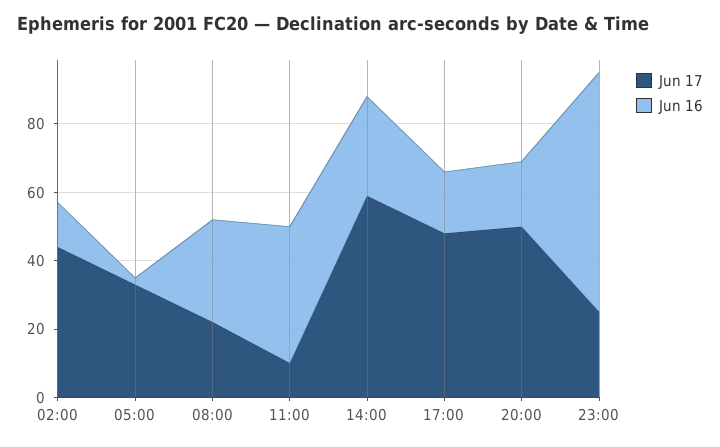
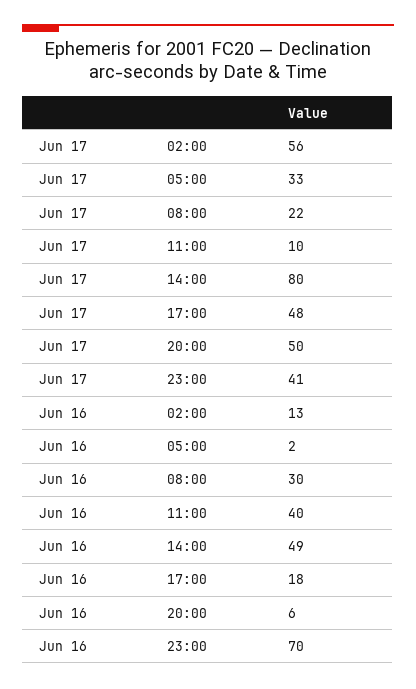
  {
    "Jun 17": {
-     "02:00": 45,
+     "02:00": 56,
      "05:00": 33,
      "08:00": 22,
      "11:00": 10,
-     "14:00": 60,
+     "14:00": 80,
      "17:00": 48,
      "20:00": 50,
-     "23:00": 25
+     "23:00": 41
    },
    "Jun 16": {
      "02:00": 13,
      "05:00": 2,
      "08:00": 30,
      "11:00": 40,
-     "14:00": 30,
+     "14:00": 49,
      "17:00": 18,
-     "20:00": 20,
+     "20:00": 6,
      "23:00": 70
    }
  }

